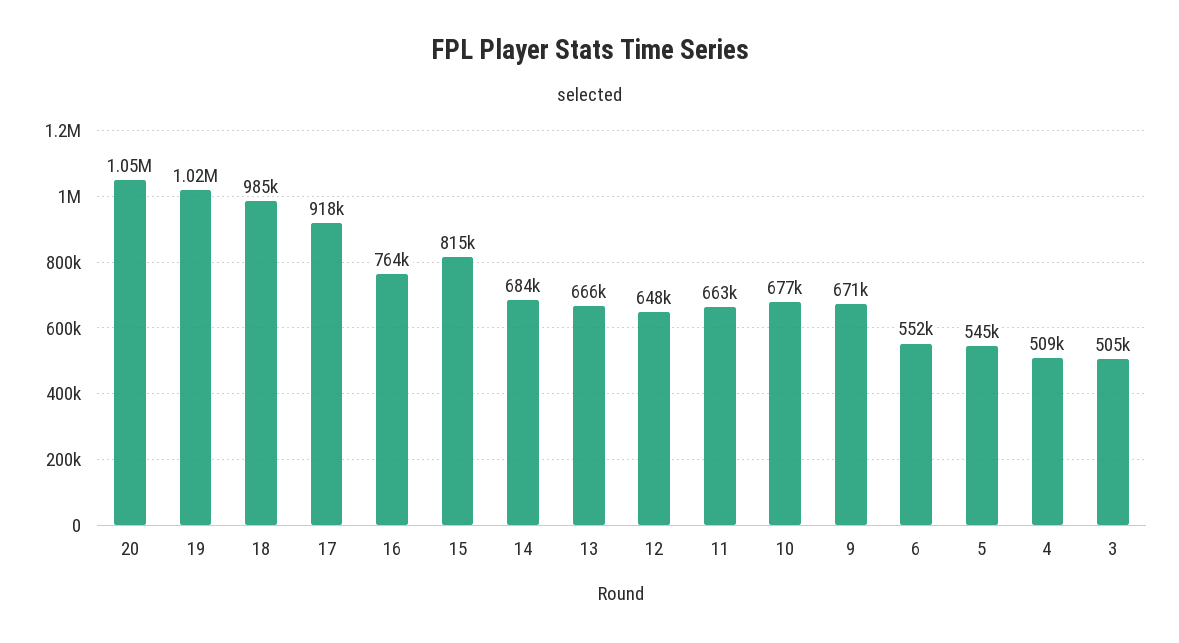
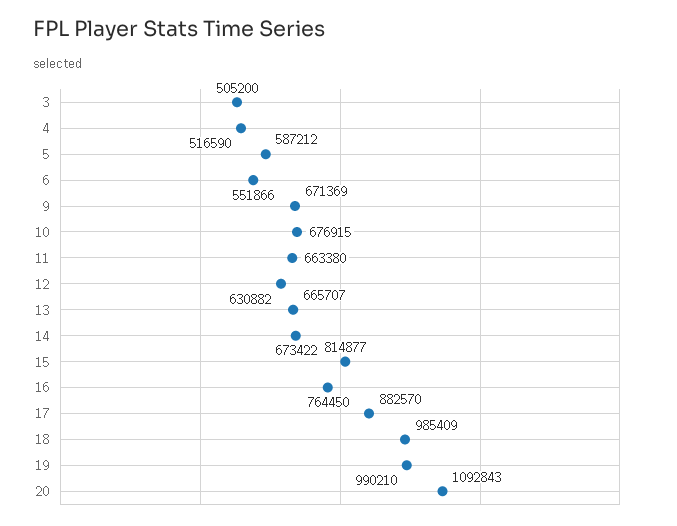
  {
-   "20": 1050000,
+   "20": 1092843,
-   "19": 1020000,
+   "19": 990210,
    "18": 985409,
-   "17": 918000,
+   "17": 882570,
    "16": 764450,
    "15": 814877,
-   "14": 684000,
+   "14": 673422,
    "13": 665707,
-   "12": 648000,
+   "12": 630882,
    "11": 663380,
    "10": 676915,
    "9": 671369,
    "6": 551866,
-   "5": 545000,
+   "5": 587212,
-   "4": 509000,
+   "4": 516590,
    "3": 505200
  }

